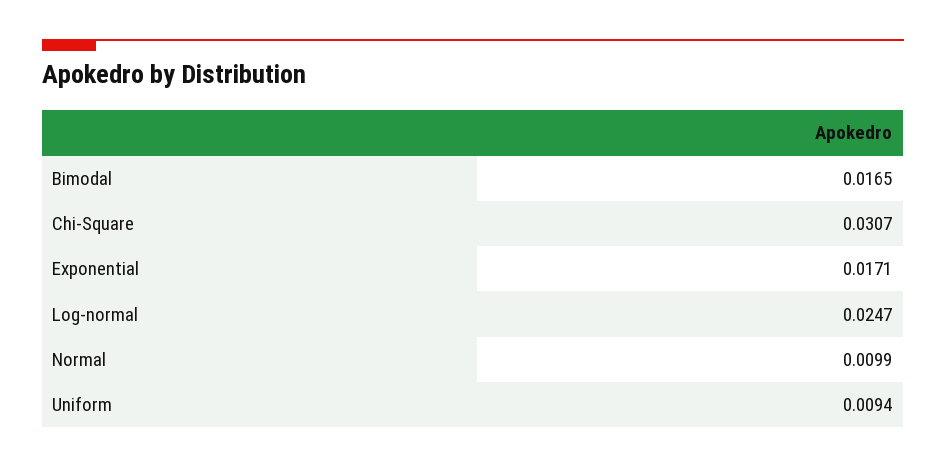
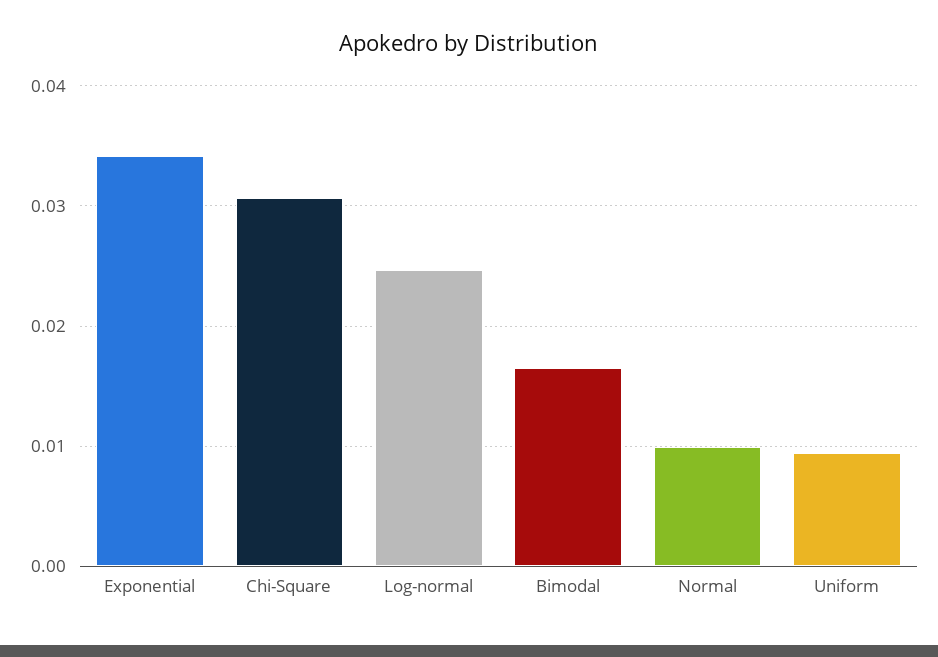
  {
    "Bimodal": 0.0165,
    "Chi-Square": 0.0307,
-   "Exponential": 0.0171,
+   "Exponential": 0.034,
    "Log-normal": 0.0247,
    "Normal": 0.0099,
    "Uniform": 0.0094
  }

